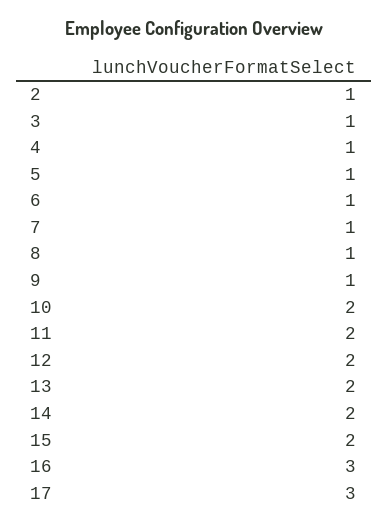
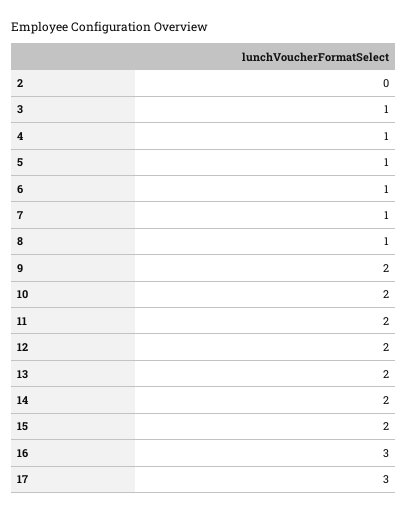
  {
-   "2": 1,
+   "2": 0,
    "3": 1,
    "4": 1,
    "5": 1,
    "6": 1,
    "7": 1,
    "8": 1,
-   "9": 1,
+   "9": 2,
    "10": 2,
    "11": 2,
    "12": 2,
    "13": 2,
    "14": 2,
    "15": 2,
    "16": 3,
    "17": 3
  }

